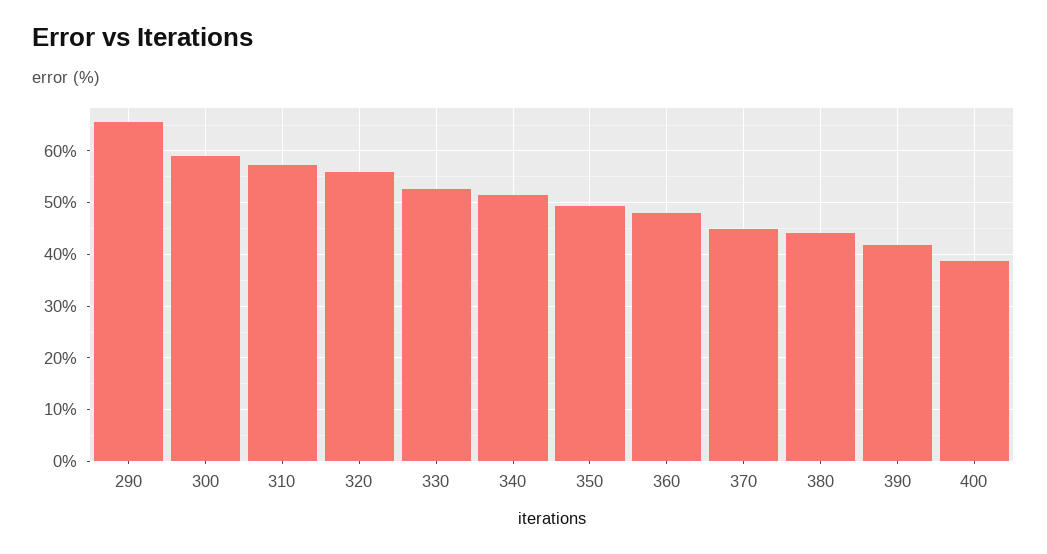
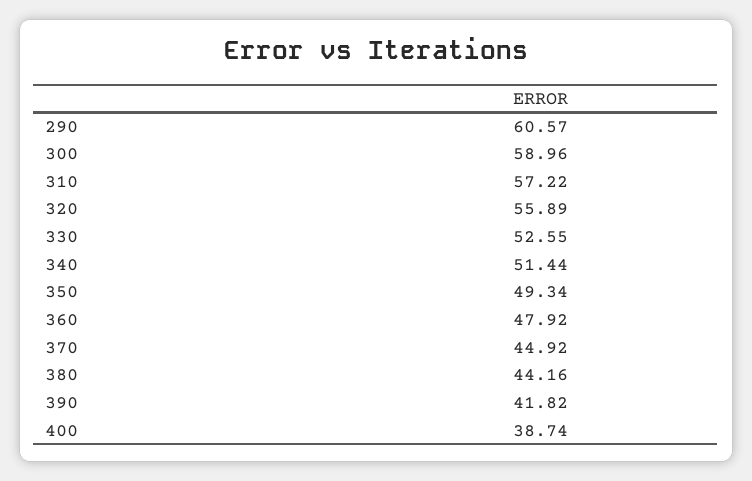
  {
-   "290": 66,
+   "290": 60.57,
    "300": 58.96,
    "310": 57.22,
    "320": 55.89,
    "330": 52.55,
    "340": 51.44,
    "350": 49.34,
    "360": 47.92,
    "370": 44.92,
    "380": 44.16,
    "390": 41.82,
    "400": 38.74
  }

